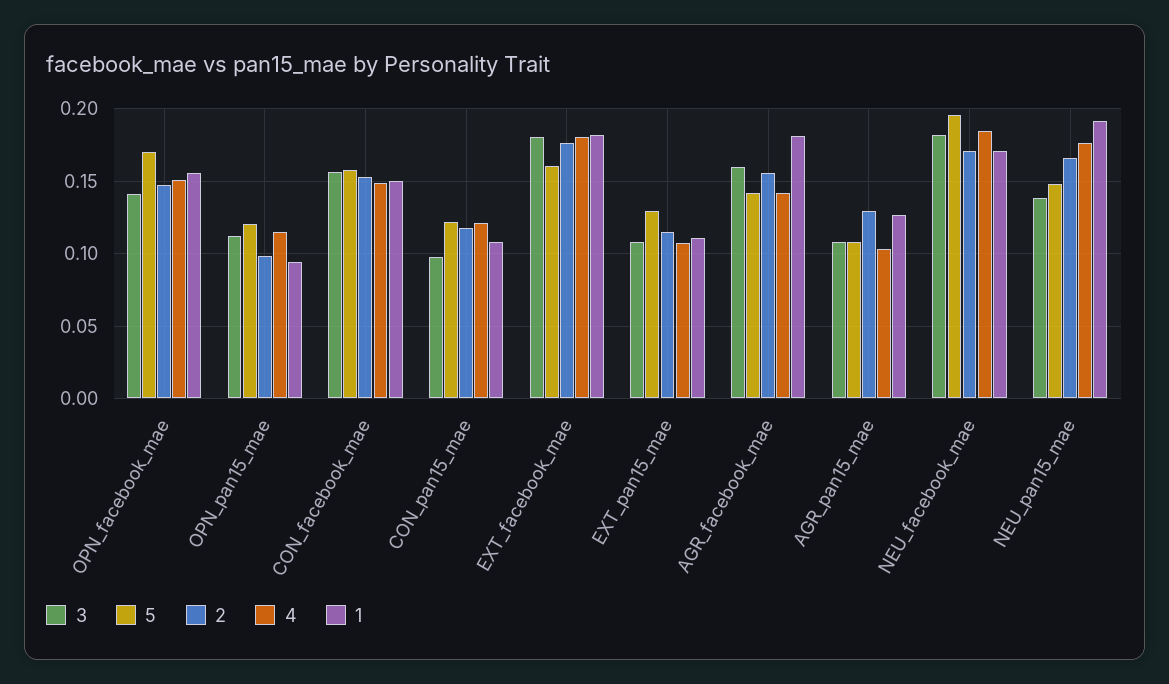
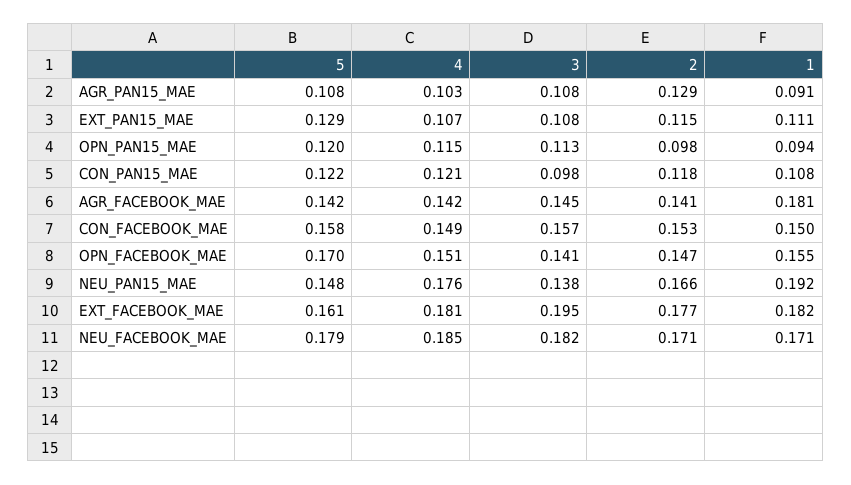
  {
    "3": {
      "OPN_facebook_mae": 0.141,
      "OPN_pan15_mae": 0.113,
      "CON_facebook_mae": 0.157,
      "CON_pan15_mae": 0.098,
-     "EXT_facebook_mae": 0.18,
+     "EXT_facebook_mae": 0.195,
      "EXT_pan15_mae": 0.108,
-     "AGR_facebook_mae": 0.16,
+     "AGR_facebook_mae": 0.145,
      "AGR_pan15_mae": 0.108,
      "NEU_facebook_mae": 0.182,
      "NEU_pan15_mae": 0.138
    },
    "5": {
      "OPN_facebook_mae": 0.17,
      "OPN_pan15_mae": 0.12,
      "CON_facebook_mae": 0.158,
      "CON_pan15_mae": 0.122,
      "EXT_facebook_mae": 0.161,
      "EXT_pan15_mae": 0.129,
      "AGR_facebook_mae": 0.142,
      "AGR_pan15_mae": 0.108,
-     "NEU_facebook_mae": 0.195,
+     "NEU_facebook_mae": 0.179,
      "NEU_pan15_mae": 0.148
    },
    "2": {
      "OPN_facebook_mae": 0.147,
      "OPN_pan15_mae": 0.098,
      "CON_facebook_mae": 0.153,
      "CON_pan15_mae": 0.118,
      "EXT_facebook_mae": 0.177,
      "EXT_pan15_mae": 0.115,
-     "AGR_facebook_mae": 0.155,
+     "AGR_facebook_mae": 0.141,
      "AGR_pan15_mae": 0.129,
      "NEU_facebook_mae": 0.171,
      "NEU_pan15_mae": 0.166
    },
    "4": {
      "OPN_facebook_mae": 0.151,
      "OPN_pan15_mae": 0.115,
      "CON_facebook_mae": 0.149,
      "CON_pan15_mae": 0.121,
      "EXT_facebook_mae": 0.181,
      "EXT_pan15_mae": 0.107,
      "AGR_facebook_mae": 0.142,
      "AGR_pan15_mae": 0.103,
      "NEU_facebook_mae": 0.185,
      "NEU_pan15_mae": 0.176
    },
    "1": {
      "OPN_facebook_mae": 0.155,
      "OPN_pan15_mae": 0.094,
      "CON_facebook_mae": 0.15,
      "CON_pan15_mae": 0.108,
      "EXT_facebook_mae": 0.182,
      "EXT_pan15_mae": 0.111,
      "AGR_facebook_mae": 0.181,
-     "AGR_pan15_mae": 0.125,
+     "AGR_pan15_mae": 0.091,
      "NEU_facebook_mae": 0.171,
      "NEU_pan15_mae": 0.192
    }
  }

